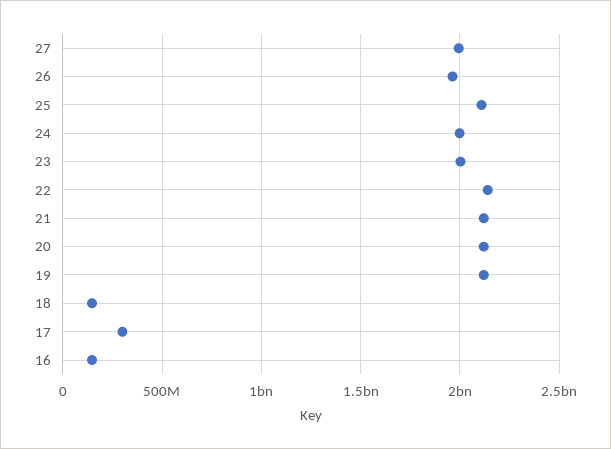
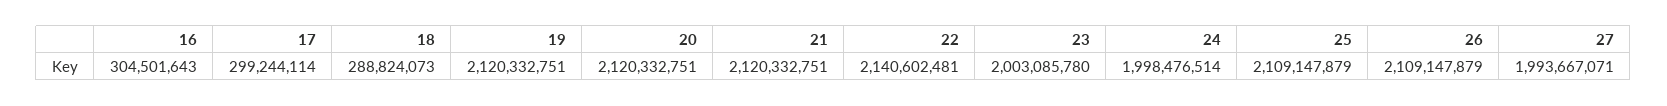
  {
    "27": 1993667071,
-   "26": 1950000000,
+   "26": 2109147879,
    "25": 2109147879,
    "24": 1998476514,
    "23": 2003085780,
    "22": 2140602481,
    "21": 2120332751,
    "20": 2120332751,
    "19": 2120332751,
-   "18": 150000000,
+   "18": 288824073,
    "17": 299244114,
-   "16": 150000000
+   "16": 304501643
  }

